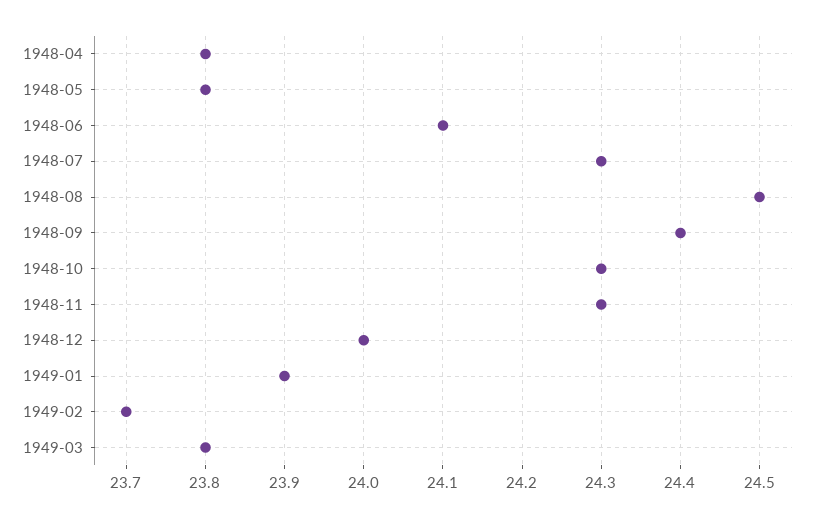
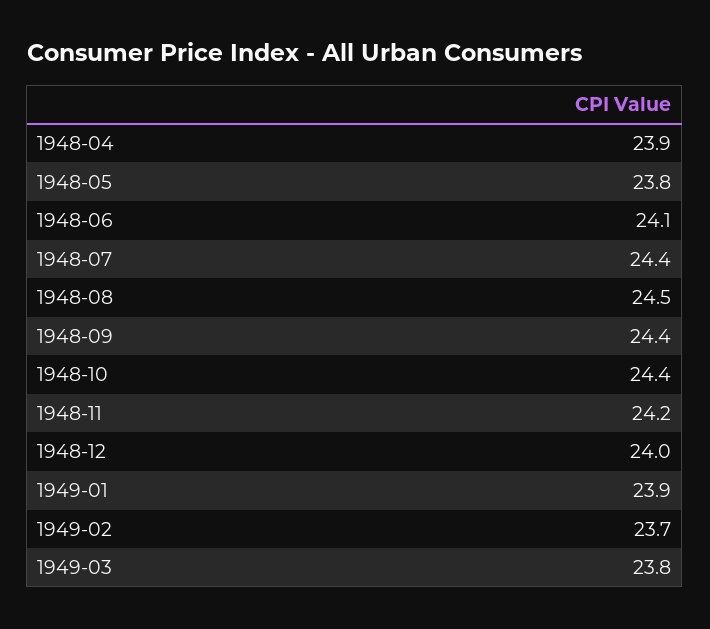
  {
-   "1948-04": 23.8,
+   "1948-04": 23.9,
    "1948-05": 23.8,
    "1948-06": 24.1,
-   "1948-07": 24.3,
+   "1948-07": 24.4,
    "1948-08": 24.5,
    "1948-09": 24.4,
-   "1948-10": 24.3,
+   "1948-10": 24.4,
-   "1948-11": 24.3,
+   "1948-11": 24.2,
    "1948-12": 24,
    "1949-01": 23.9,
    "1949-02": 23.7,
    "1949-03": 23.8
  }

